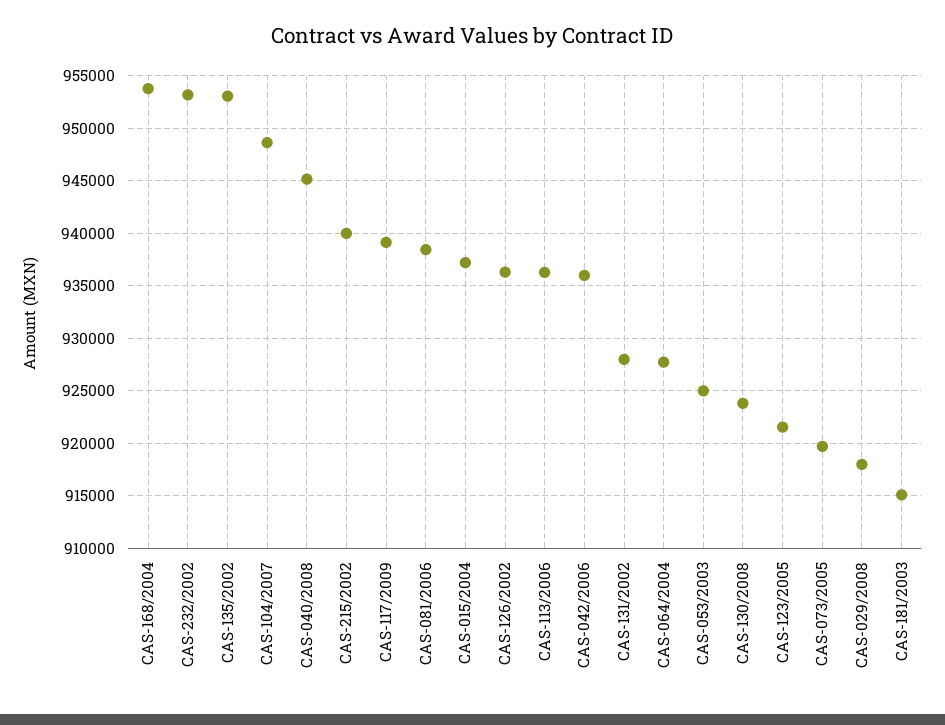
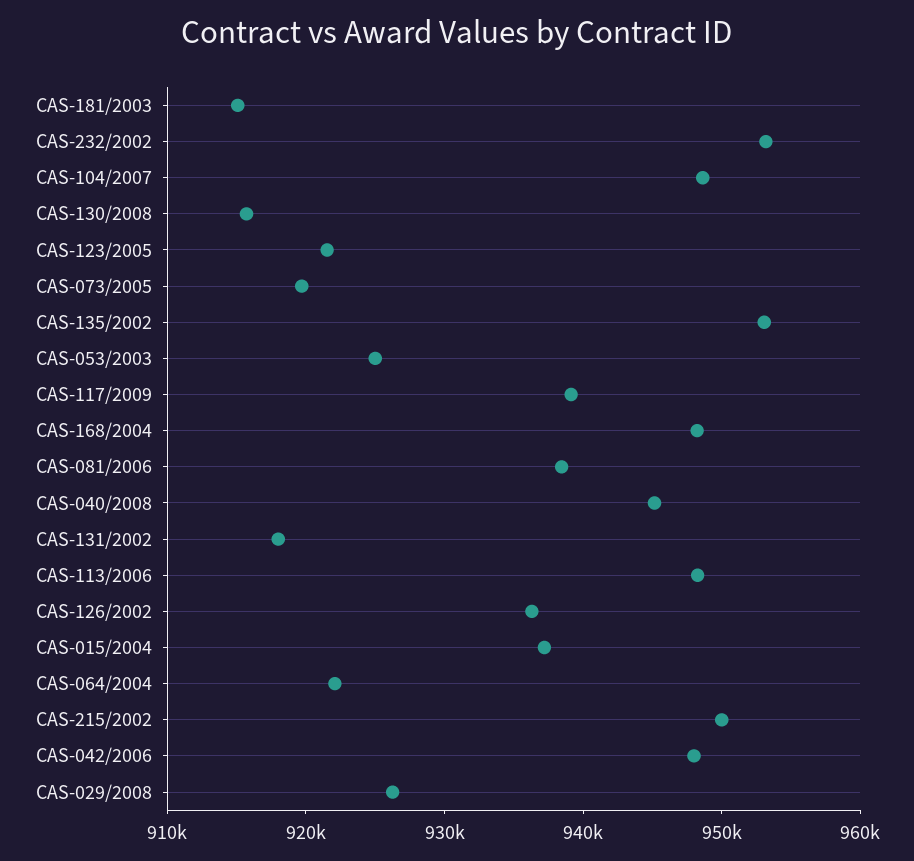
  {
-   "CAS-168/2004": 954000,
+   "CAS-168/2004": 948000,
    "CAS-232/2002": 953000,
    "CAS-135/2002": 953000,
    "CAS-104/2007": 949000,
    "CAS-040/2008": 945000,
-   "CAS-215/2002": 940000,
+   "CAS-215/2002": 950000,
    "CAS-117/2009": 939000,
    "CAS-081/2006": 938000,
    "CAS-015/2004": 937000,
    "CAS-126/2002": 936000,
-   "CAS-113/2006": 936000,
+   "CAS-113/2006": 948000,
-   "CAS-042/2006": 936000,
+   "CAS-042/2006": 948000,
-   "CAS-131/2002": 928000,
+   "CAS-131/2002": 918000,
-   "CAS-064/2004": 928000,
+   "CAS-064/2004": 922000,
    "CAS-053/2003": 925000,
-   "CAS-130/2008": 924000,
+   "CAS-130/2008": 916000,
    "CAS-123/2005": 922000,
    "CAS-073/2005": 920000,
-   "CAS-029/2008": 918000,
+   "CAS-029/2008": 926000,
    "CAS-181/2003": 915000
  }

